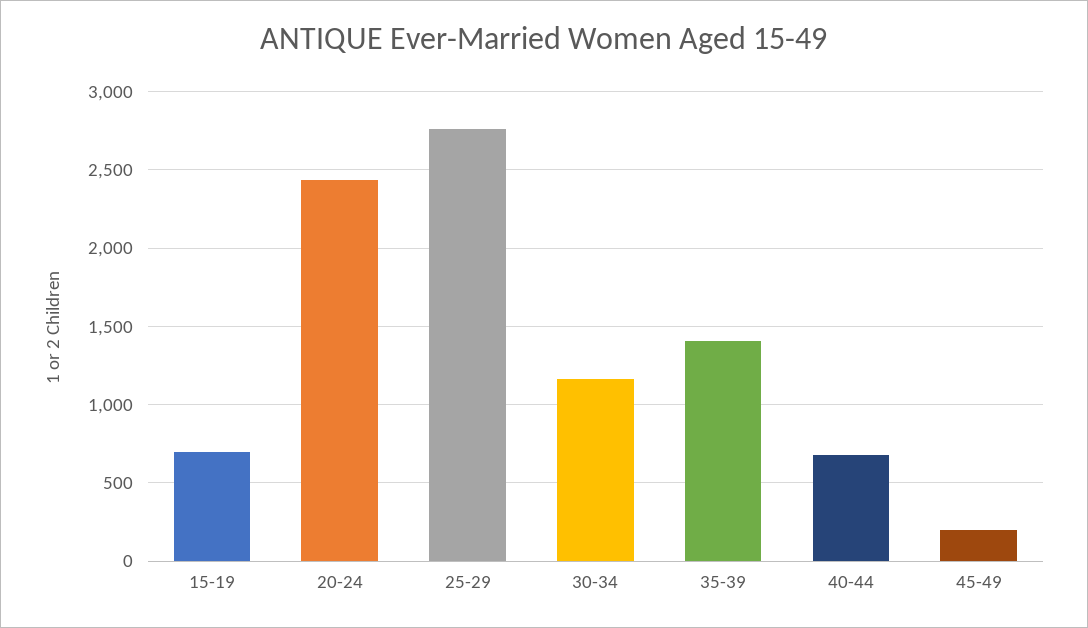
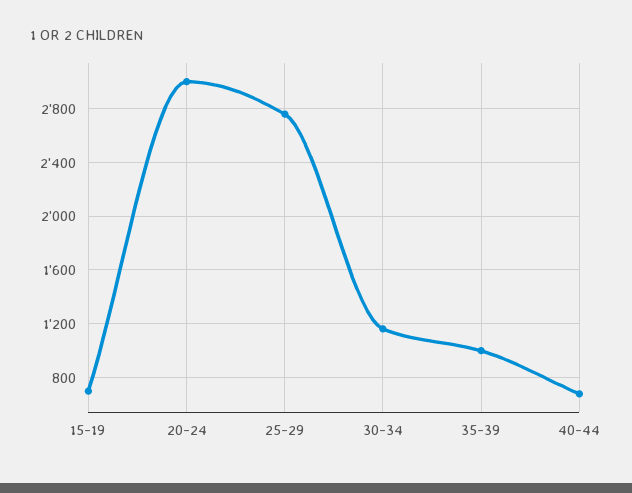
  {
    "15-19": 700,
-   "20-24": 2450,
+   "20-24": 3000,
    "25-29": 2750,
    "30-34": 1150,
-   "35-39": 1400,
+   "35-39": 1000,
-   "40-44": 700,
+   "40-44": 700
-   "45-49": 200
  }

